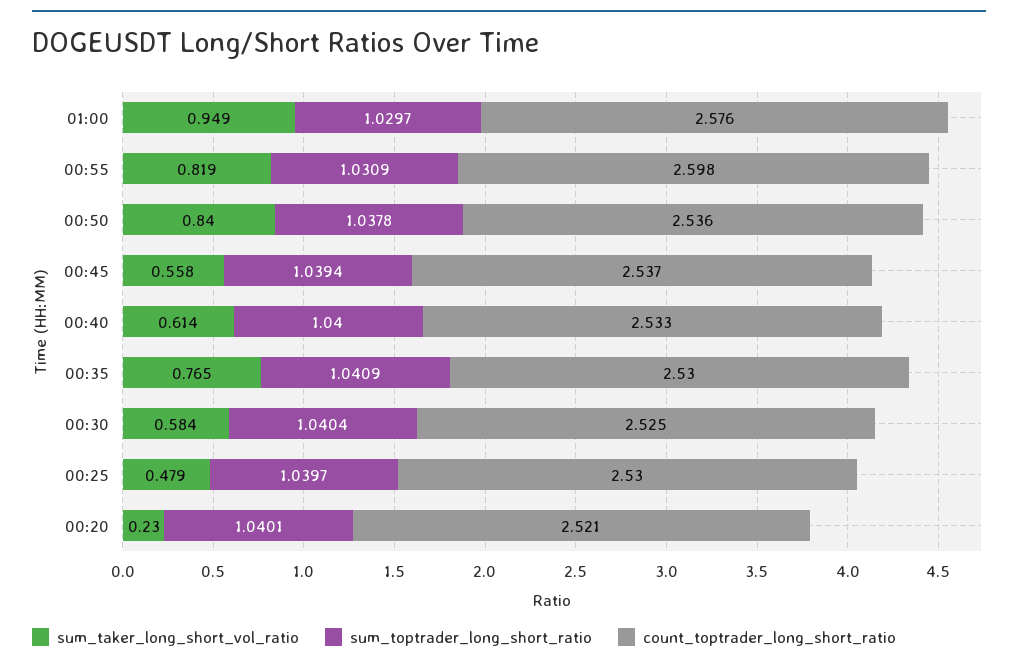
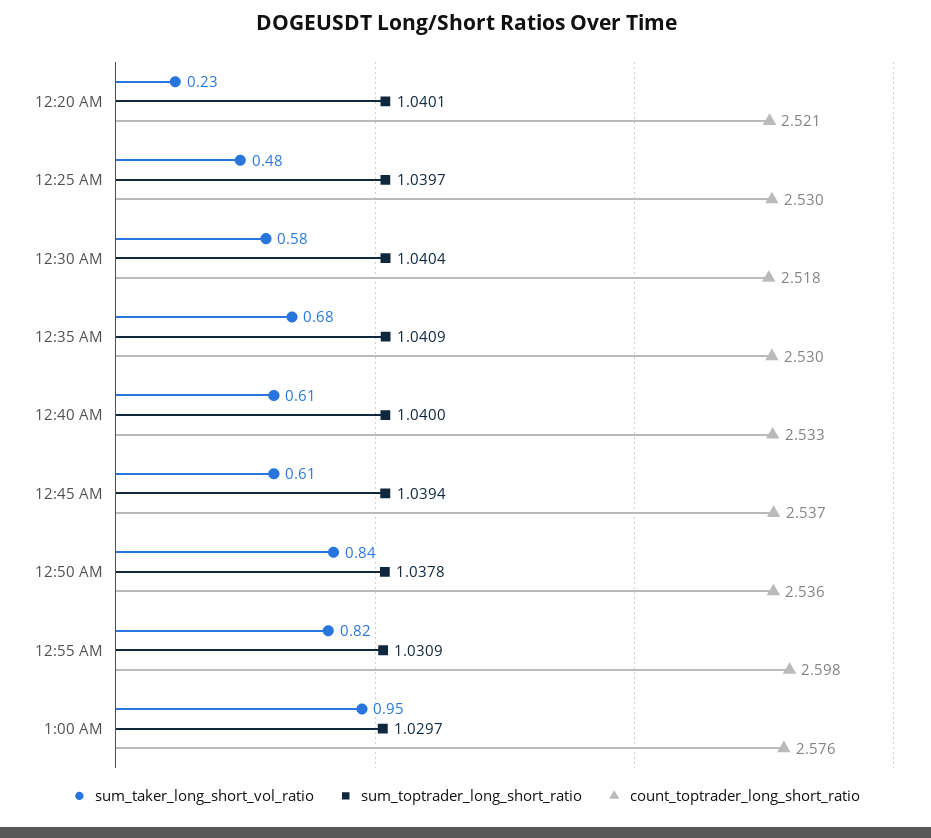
  {
    "sum_taker_long_short_vol_ratio": {
      "01:00": 0.949,
      "00:55": 0.819,
      "00:50": 0.84,
-     "00:45": 0.558,
+     "00:45": 0.61,
      "00:40": 0.614,
-     "00:35": 0.765,
+     "00:35": 0.68,
      "00:30": 0.584,
      "00:25": 0.479,
      "00:20": 0.23
    },
    "sum_toptrader_long_short_ratio": {
      "01:00": 1.0297,
      "00:55": 1.0309,
      "00:50": 1.0378,
      "00:45": 1.0394,
      "00:40": 1.04,
      "00:35": 1.0409,
      "00:30": 1.0404,
      "00:25": 1.0397,
      "00:20": 1.0401
    },
    "count_toptrader_long_short_ratio": {
      "01:00": 2.576,
      "00:55": 2.598,
      "00:50": 2.536,
      "00:45": 2.537,
      "00:40": 2.533,
      "00:35": 2.53,
-     "00:30": 2.525,
+     "00:30": 2.518,
      "00:25": 2.53,
      "00:20": 2.521
    }
  }

